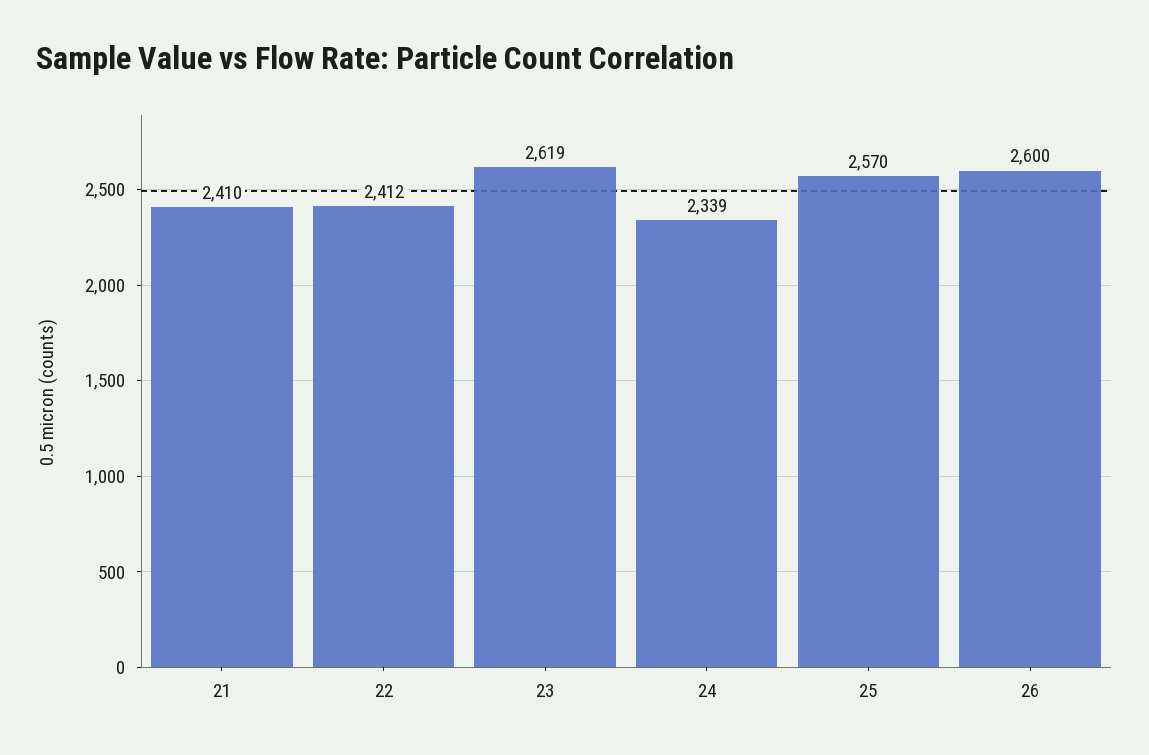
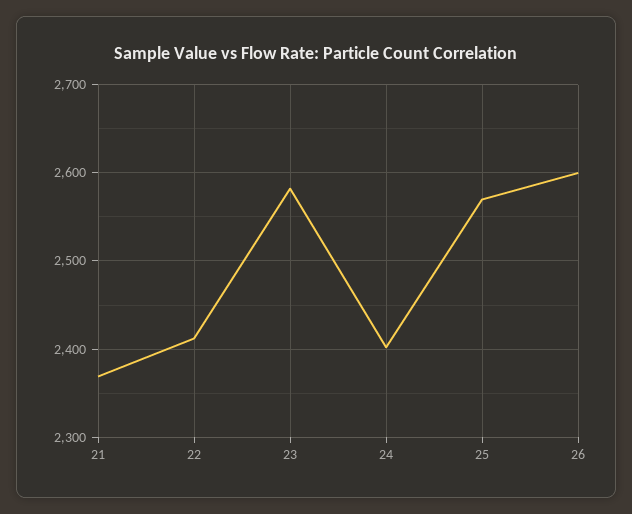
  {
-   "21": 2410,
+   "21": 2370,
    "22": 2412,
-   "23": 2619,
+   "23": 2580,
-   "24": 2339,
+   "24": 2400,
    "25": 2570,
    "26": 2600
  }

